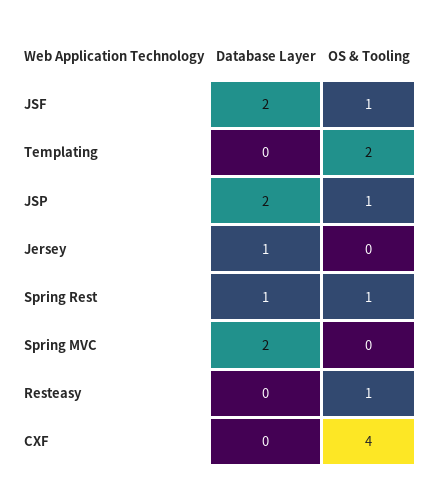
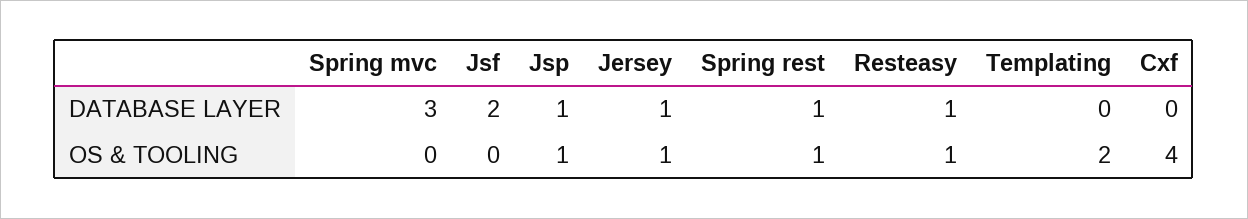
  {
    "Database Layer": {
      "JSF": 2,
      "Templating": 0,
-     "JSP": 2,
+     "JSP": 1,
      "Jersey": 1,
      "Spring Rest": 1,
-     "Spring MVC": 2,
+     "Spring MVC": 3,
-     "Resteasy": 0,
+     "Resteasy": 1,
      "CXF": 0
    },
    "OS & Tooling": {
-     "JSF": 1,
+     "JSF": 0,
      "Templating": 2,
      "JSP": 1,
-     "Jersey": 0,
+     "Jersey": 1,
      "Spring Rest": 1,
      "Spring MVC": 0,
      "Resteasy": 1,
      "CXF": 4
    }
  }

